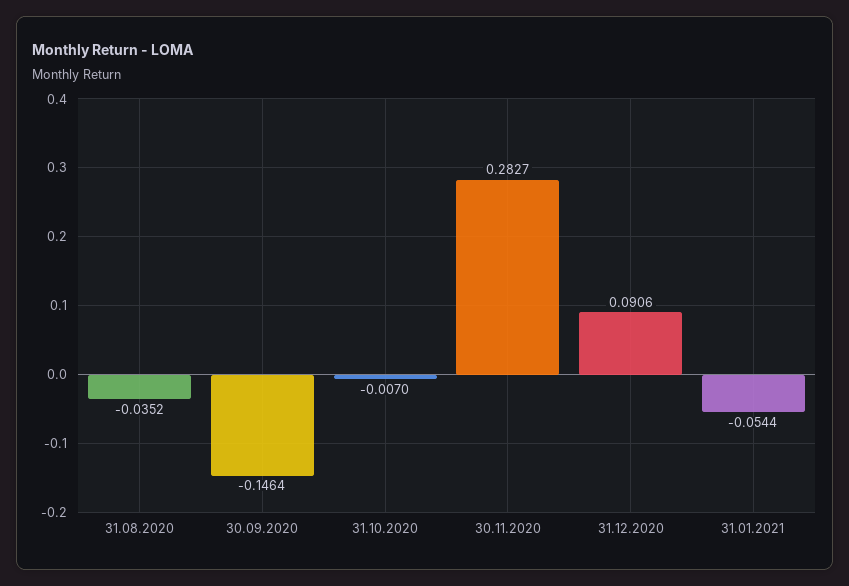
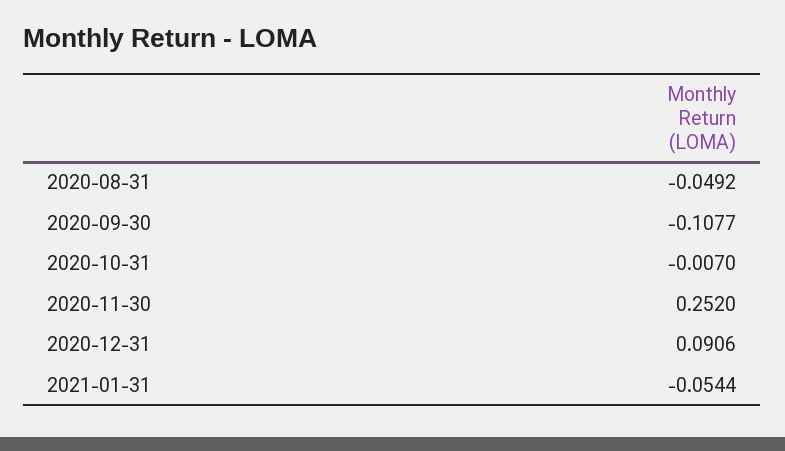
  {
-   "31.08.2020": -0.0352,
+   "31.08.2020": -0.0492,
-   "30.09.2020": -0.1464,
+   "30.09.2020": -0.1077,
    "31.10.2020": -0.007,
-   "30.11.2020": 0.2827,
+   "30.11.2020": 0.252,
    "31.12.2020": 0.0906,
    "31.01.2021": -0.0544
  }

